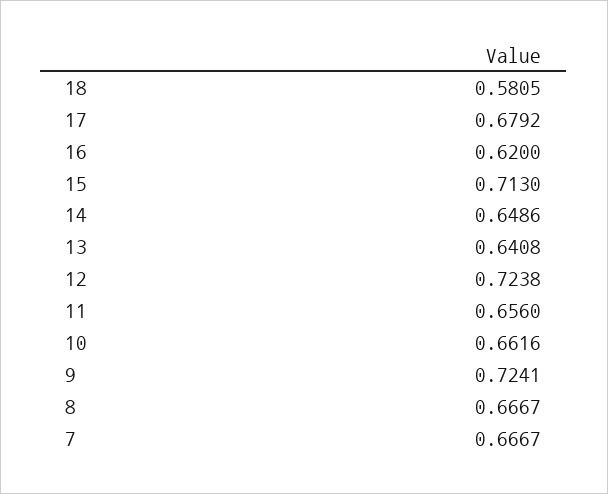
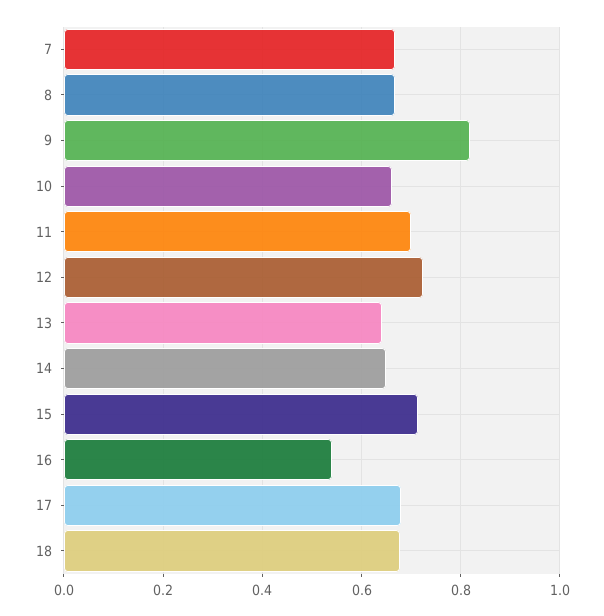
  {
-   "18": 0.5805,
+   "18": 0.68,
    "17": 0.6792,
-   "16": 0.62,
+   "16": 0.54,
    "15": 0.713,
    "14": 0.6486,
    "13": 0.6408,
    "12": 0.7238,
-   "11": 0.656,
+   "11": 0.7,
    "10": 0.6616,
-   "9": 0.7241,
+   "9": 0.82,
    "8": 0.6667,
    "7": 0.6667
  }

